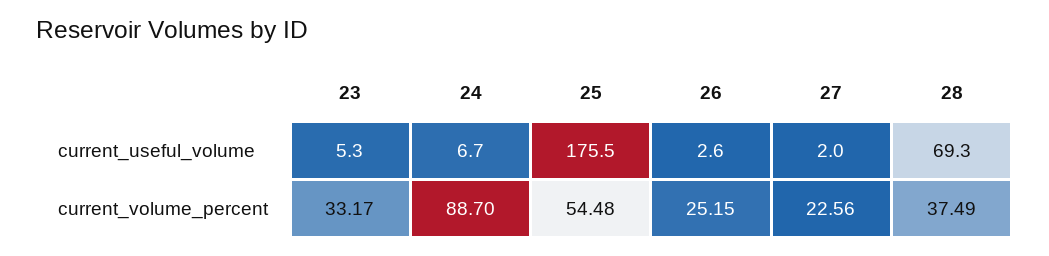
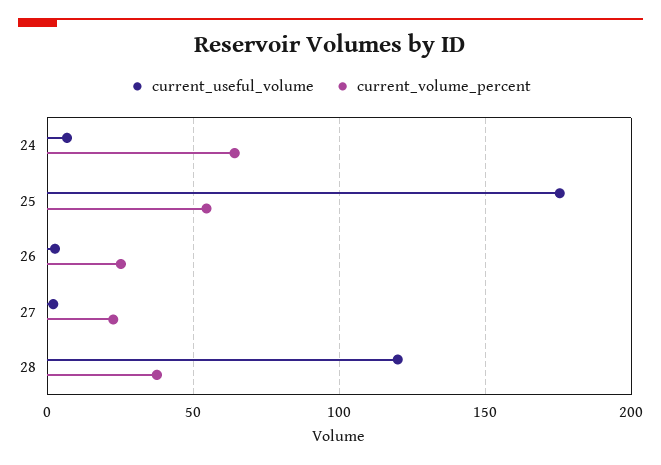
  {
    "current_useful_volume": {
-     "23": 5.3,
      "24": 6.7,
      "25": 175.5,
      "26": 2.6,
      "27": 2,
-     "28": 69.3
+     "28": 120
    },
    "current_volume_percent": {
-     "23": 33.17,
-     "24": 88.7,
+     "24": 65,
      "25": 54.48,
      "26": 25.15,
      "27": 22.56,
      "28": 37.49
    }
  }

